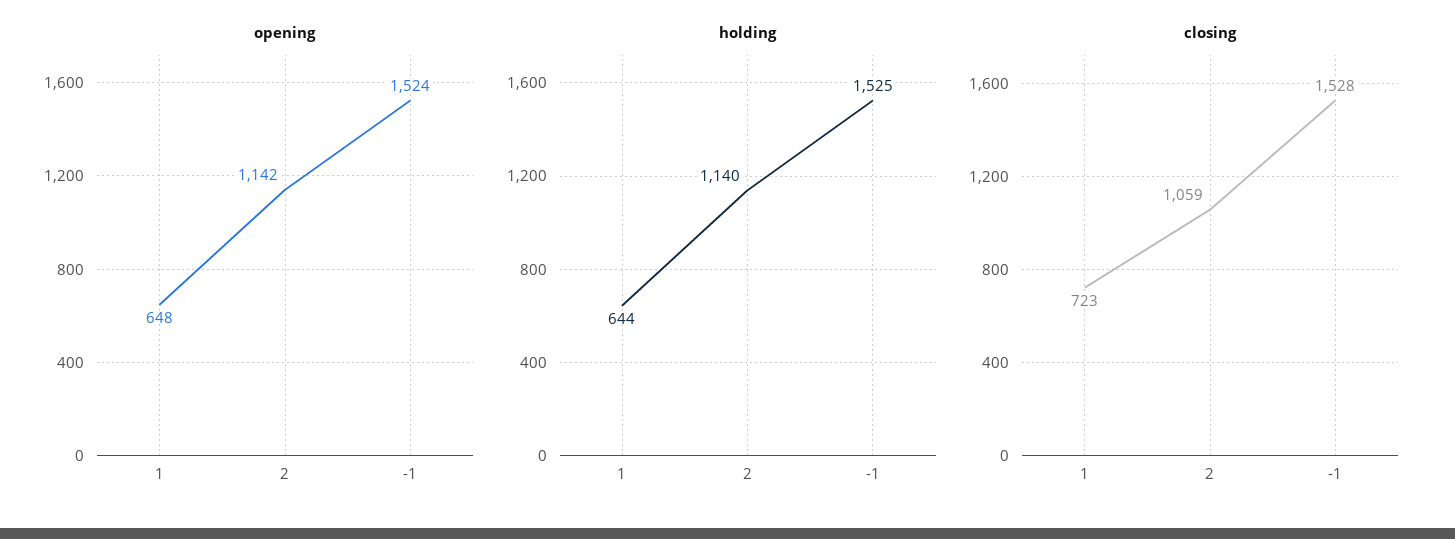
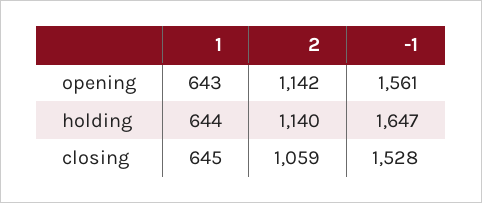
  {
    "opening": {
-     "1": 648,
+     "1": 643,
      "2": 1142,
-     "-1": 1524
+     "-1": 1561
    },
    "holding": {
      "1": 644,
      "2": 1140,
-     "-1": 1525
+     "-1": 1647
    },
    "closing": {
-     "1": 723,
+     "1": 645,
      "2": 1059,
      "-1": 1528
    }
  }

